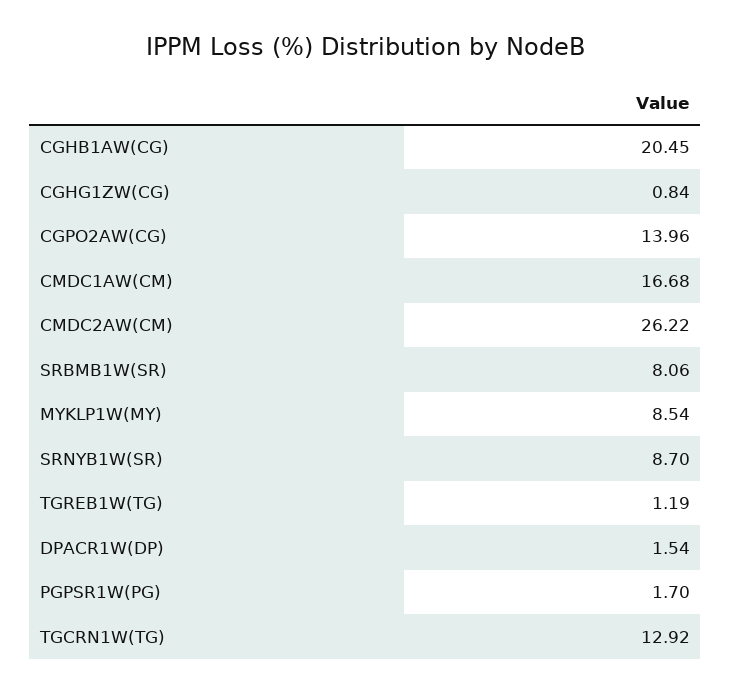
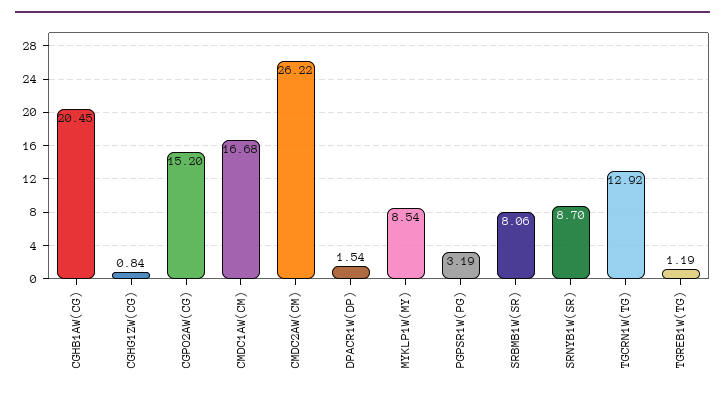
  {
    "CGHB1AW(CG)": 20.45,
    "CGHG1ZW(CG)": 0.84,
-   "CGPO2AW(CG)": 13.96,
+   "CGPO2AW(CG)": 15.2,
    "CMDC1AW(CM)": 16.68,
    "CMDC2AW(CM)": 26.22,
    "SRBMB1W(SR)": 8.06,
    "MYKLP1W(MY)": 8.54,
    "SRNYB1W(SR)": 8.7,
    "TGREB1W(TG)": 1.19,
    "DPACR1W(DP)": 1.54,
-   "PGPSR1W(PG)": 1.7,
+   "PGPSR1W(PG)": 3.19,
    "TGCRN1W(TG)": 12.92
  }

